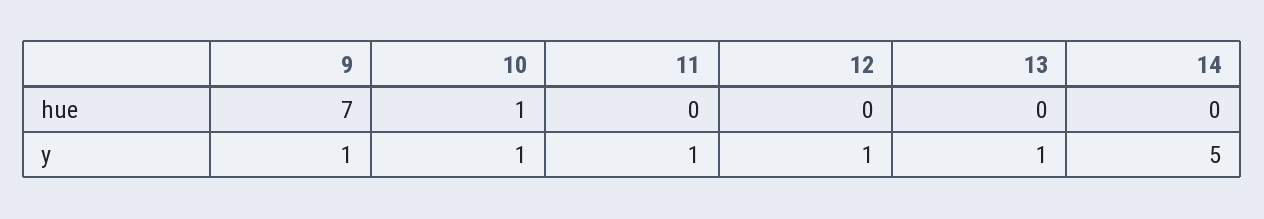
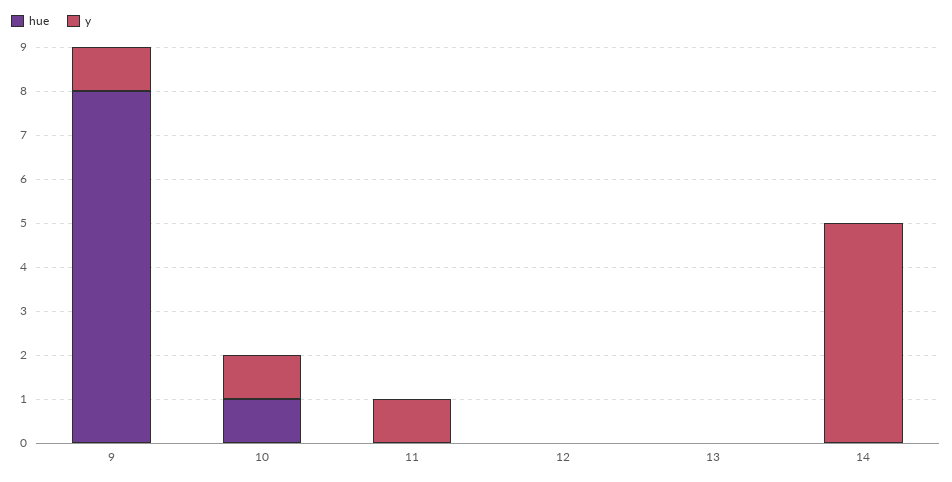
  {
    "hue": {
-     "9": 7,
+     "9": 8,
      "10": 1,
      "11": 0,
      "12": 0,
      "13": 0,
      "14": 0
    },
    "y": {
      "9": 1,
      "10": 1,
      "11": 1,
-     "12": 1,
+     "12": 0,
-     "13": 1,
+     "13": 0,
      "14": 5
    }
  }

